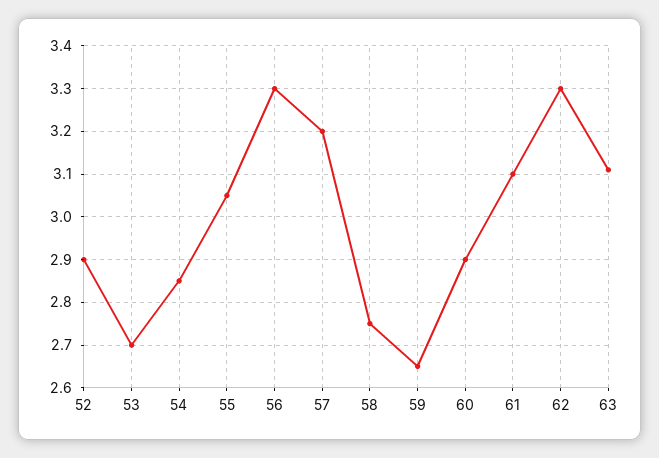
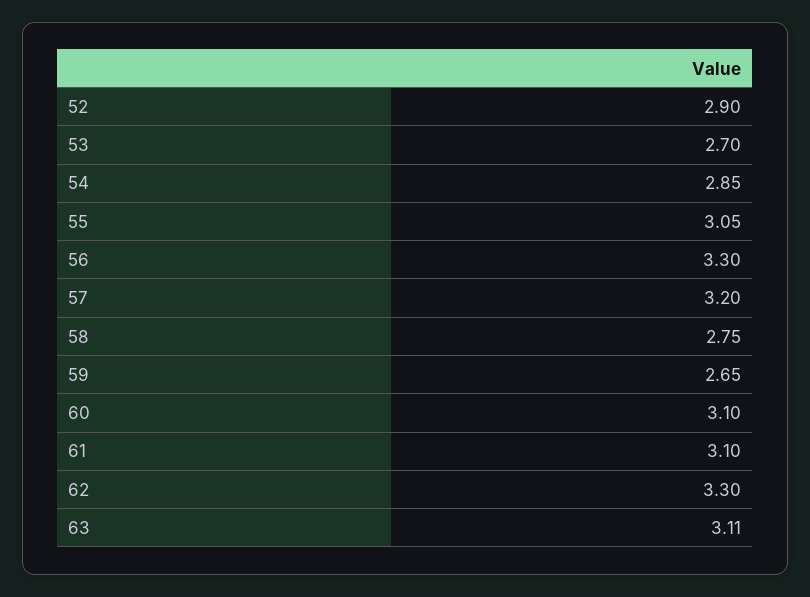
  {
    "52": 2.9,
    "53": 2.7,
    "54": 2.85,
    "55": 3.05,
    "56": 3.3,
    "57": 3.2,
    "58": 2.75,
    "59": 2.65,
-   "60": 2.9,
+   "60": 3.1,
    "61": 3.1,
    "62": 3.3,
    "63": 3.11
  }

